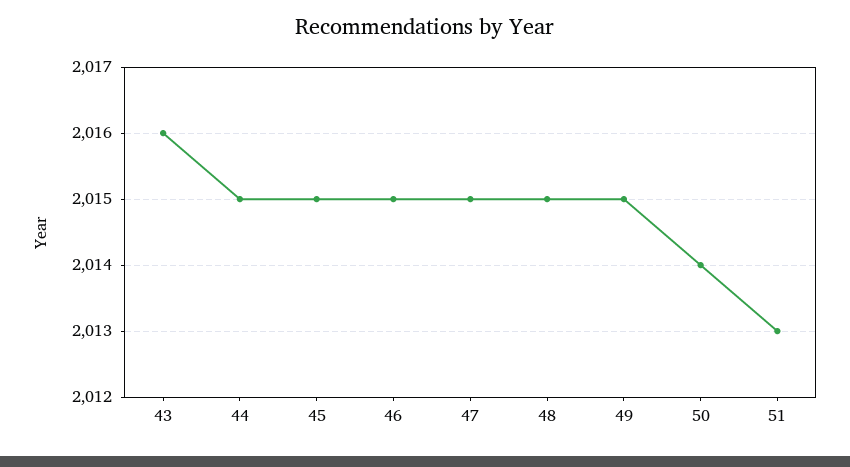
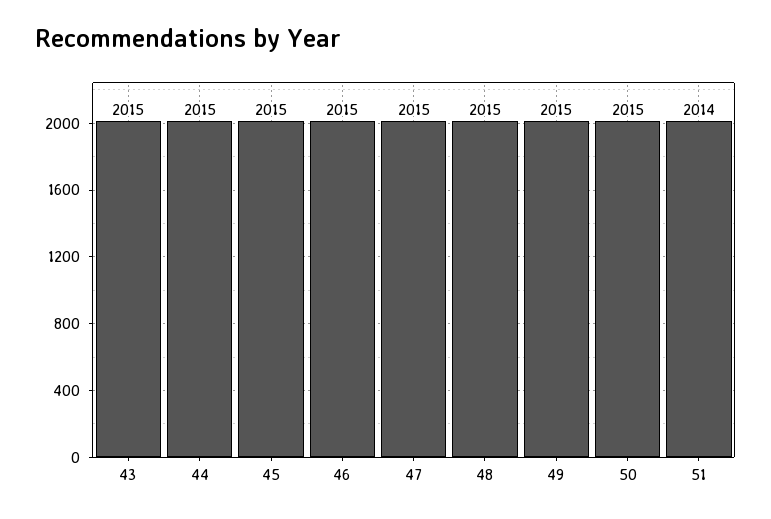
  {
-   "43": 2016,
+   "43": 2015,
    "44": 2015,
    "45": 2015,
    "46": 2015,
    "47": 2015,
    "48": 2015,
    "49": 2015,
-   "50": 2014,
+   "50": 2015,
-   "51": 2013
+   "51": 2014
  }

